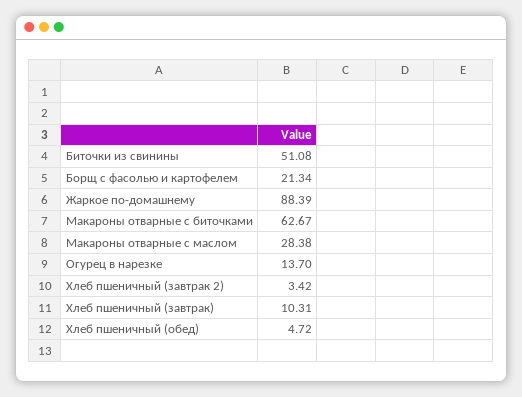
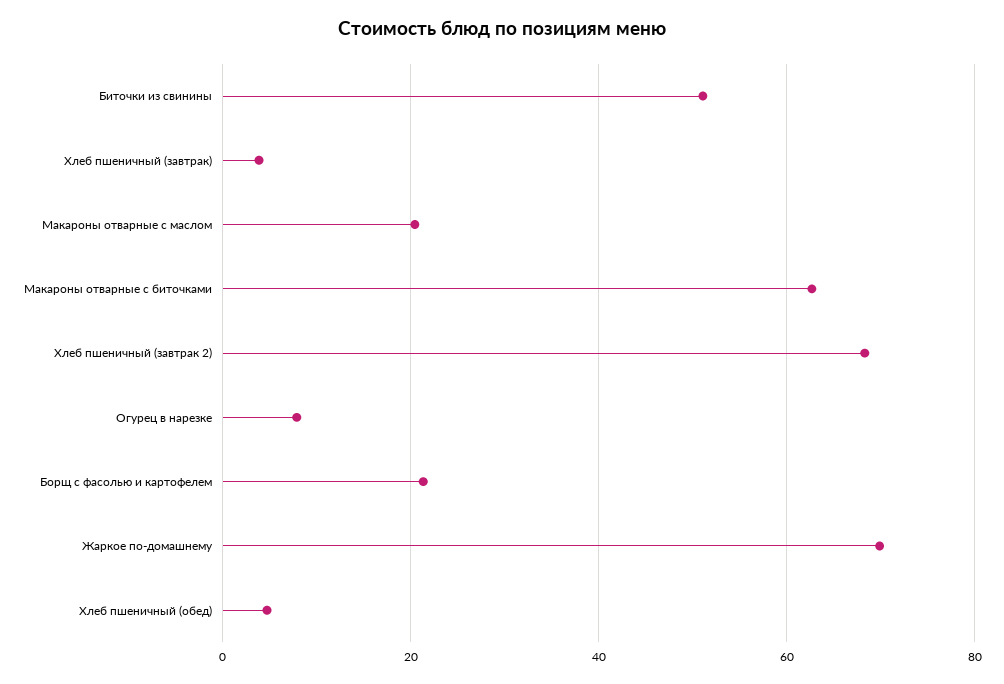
  {
    "Биточки из свинины": 51.08,
    "Борщ с фасолью и картофелем": 21.34,
-   "Жаркое по-домашнему": 88.39,
+   "Жаркое по-домашнему": 70,
    "Макароны отварные с биточками": 62.67,
-   "Макароны отварные с маслом": 28.38,
+   "Макароны отварные с маслом": 20,
-   "Огурец в нарезке": 13.7,
+   "Огурец в нарезке": 8,
-   "Хлеб пшеничный (завтрак 2)": 3.42,
+   "Хлеб пшеничный (завтрак 2)": 68,
-   "Хлеб пшеничный (завтрак)": 10.31,
+   "Хлеб пшеничный (завтрак)": 4,
    "Хлеб пшеничный (обед)": 4.72
  }

